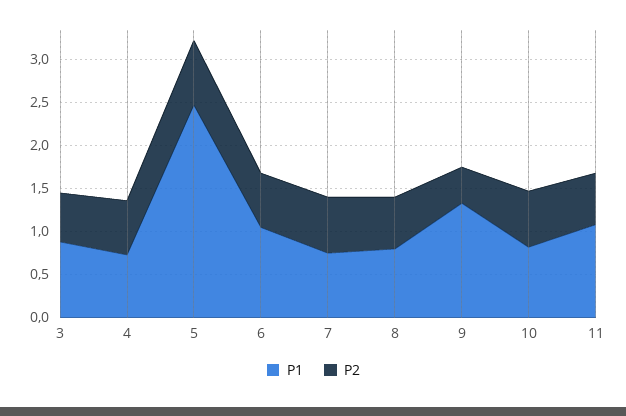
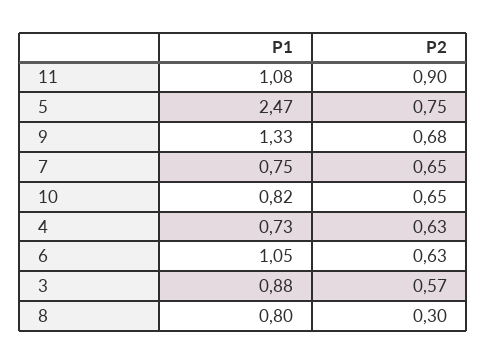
  {
    "P1": {
      "3": 0.88,
      "4": 0.73,
      "5": 2.47,
      "6": 1.05,
      "7": 0.75,
      "8": 0.8,
      "9": 1.33,
      "10": 0.82,
      "11": 1.08
    },
    "P2": {
      "3": 0.57,
      "4": 0.63,
      "5": 0.75,
      "6": 0.63,
      "7": 0.65,
-     "8": 0.6,
+     "8": 0.3,
-     "9": 0.4,
+     "9": 0.68,
      "10": 0.65,
-     "11": 0.6
+     "11": 0.9
    }
  }

